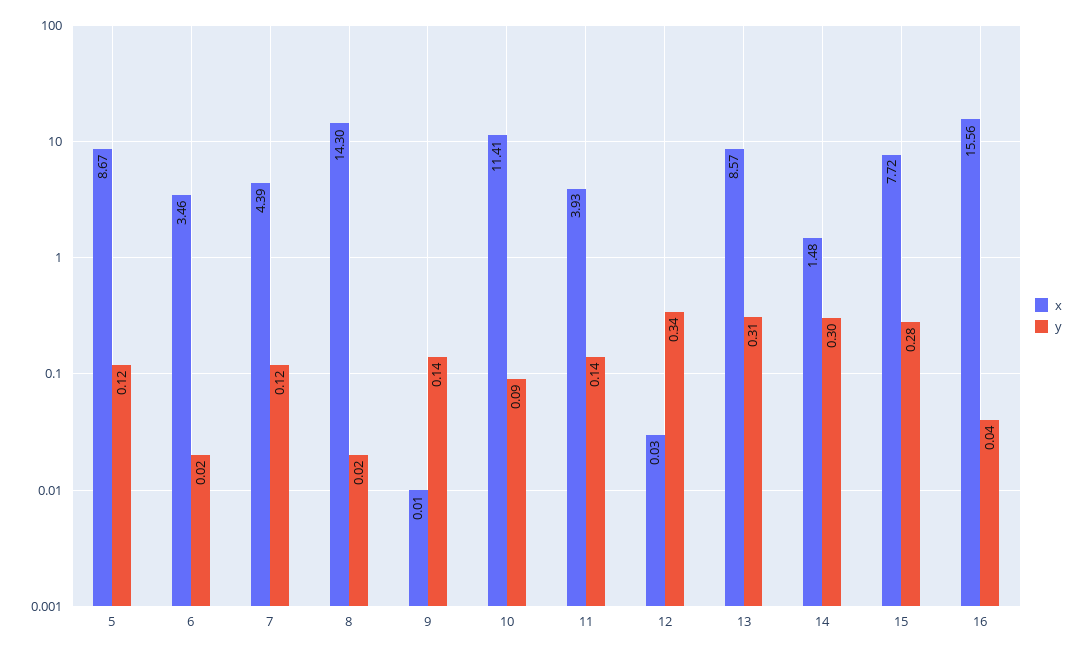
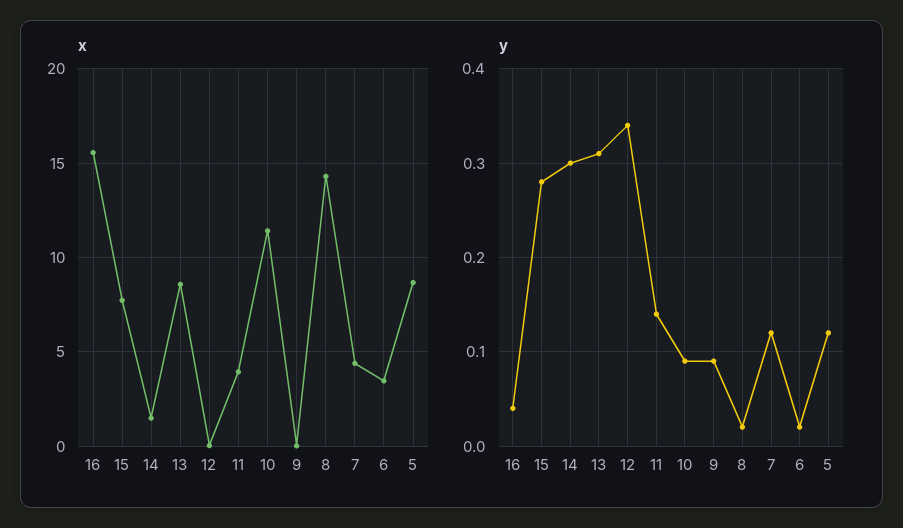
  {
    "x": {
      "5": 8.67,
      "6": 3.46,
      "7": 4.39,
      "8": 14.3,
      "9": 0.01,
      "10": 11.41,
      "11": 3.93,
      "12": 0.03,
      "13": 8.57,
      "14": 1.48,
      "15": 7.72,
      "16": 15.56
    },
    "y": {
      "5": 0.12,
      "6": 0.02,
      "7": 0.12,
      "8": 0.02,
-     "9": 0.14,
+     "9": 0.09,
      "10": 0.09,
      "11": 0.14,
      "12": 0.34,
      "13": 0.31,
      "14": 0.3,
      "15": 0.28,
      "16": 0.04
    }
  }

